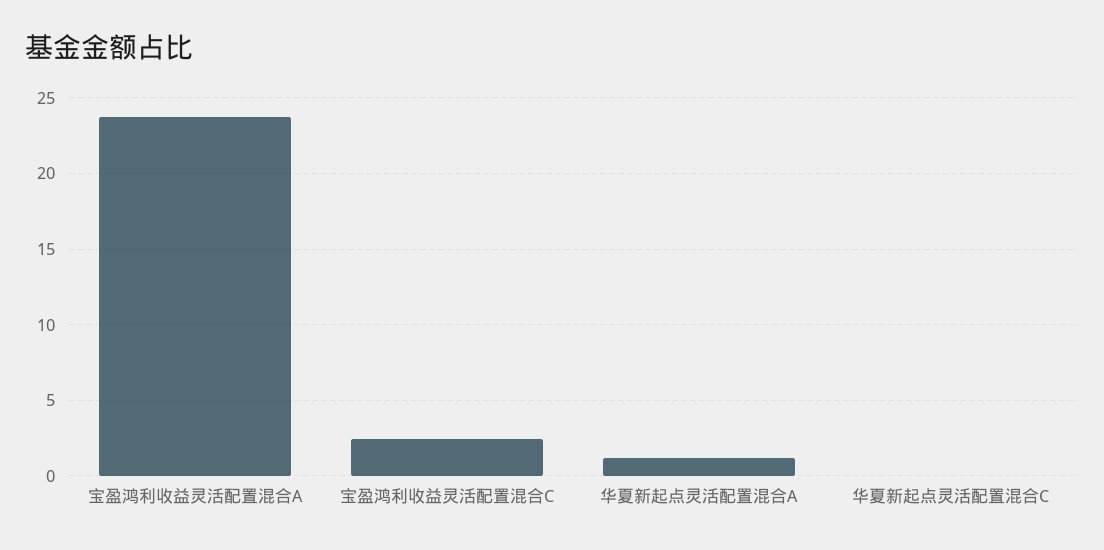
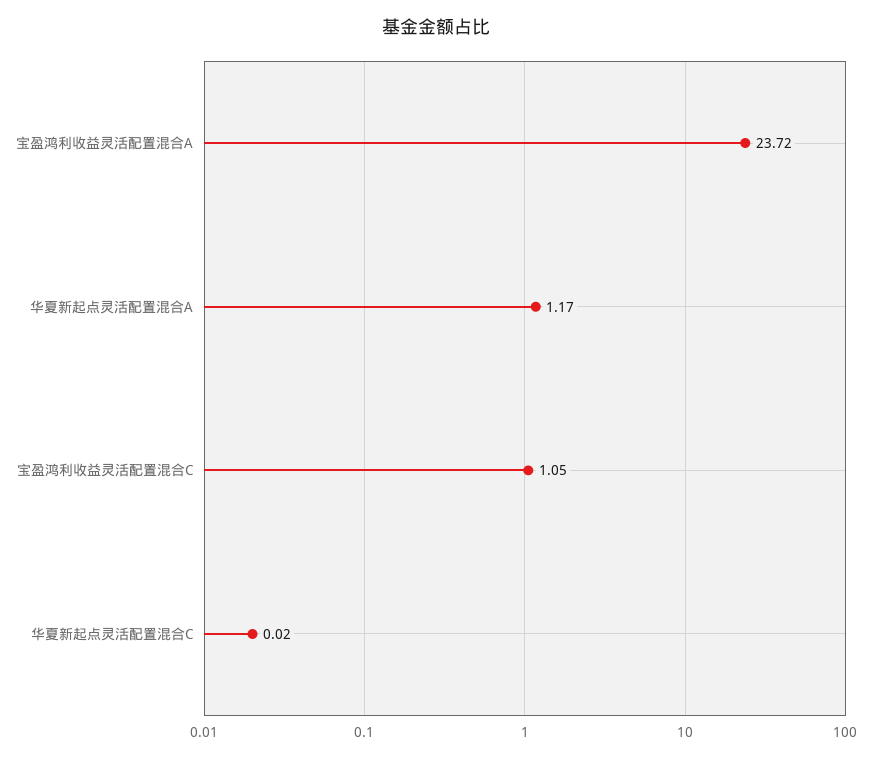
  {
    "宝盈鸿利收益灵活配置混合A": 23.72,
-   "宝盈鸿利收益灵活配置混合C": 2.5,
+   "宝盈鸿利收益灵活配置混合C": 1.05,
    "华夏新起点灵活配置混合A": 1.17,
    "华夏新起点灵活配置混合C": 0.02
  }

